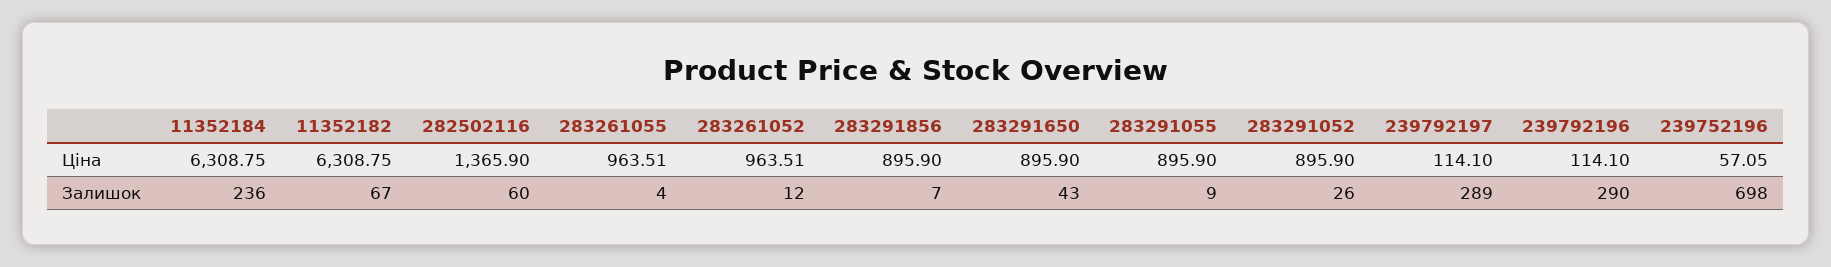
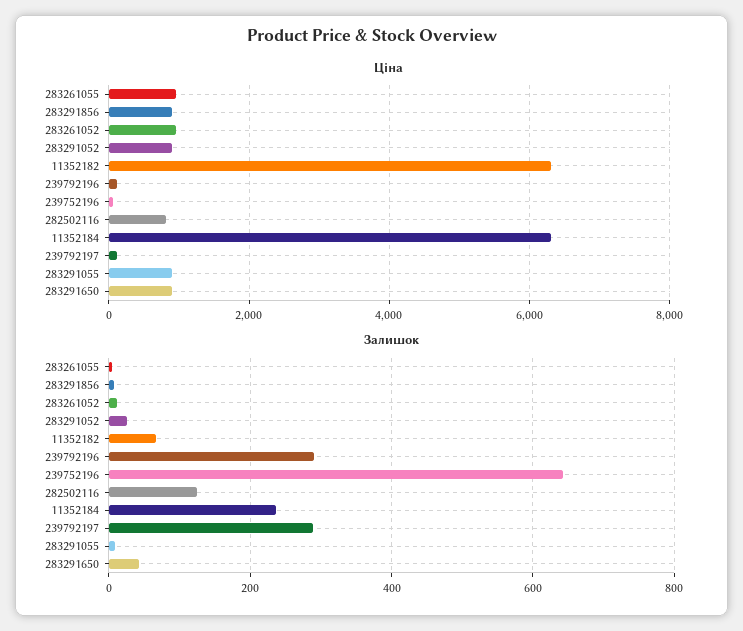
  {
    "Ціна": {
      "11352184": 6308.75,
      "11352182": 6308.75,
-     "282502116": 1365.9,
+     "282502116": 800,
      "283261055": 963.51,
      "283261052": 963.51,
      "283291856": 895.9,
      "283291650": 895.9,
      "283291055": 895.9,
      "283291052": 895.9,
      "239792197": 114.1,
      "239792196": 114.1,
      "239752196": 57.05
    },
    "Залишок": {
      "11352184": 236,
      "11352182": 67,
-     "282502116": 60,
+     "282502116": 120,
      "283261055": 4,
      "283261052": 12,
      "283291856": 7,
      "283291650": 43,
      "283291055": 9,
      "283291052": 26,
      "239792197": 289,
      "239792196": 290,
-     "239752196": 698
+     "239752196": 640
    }
  }

